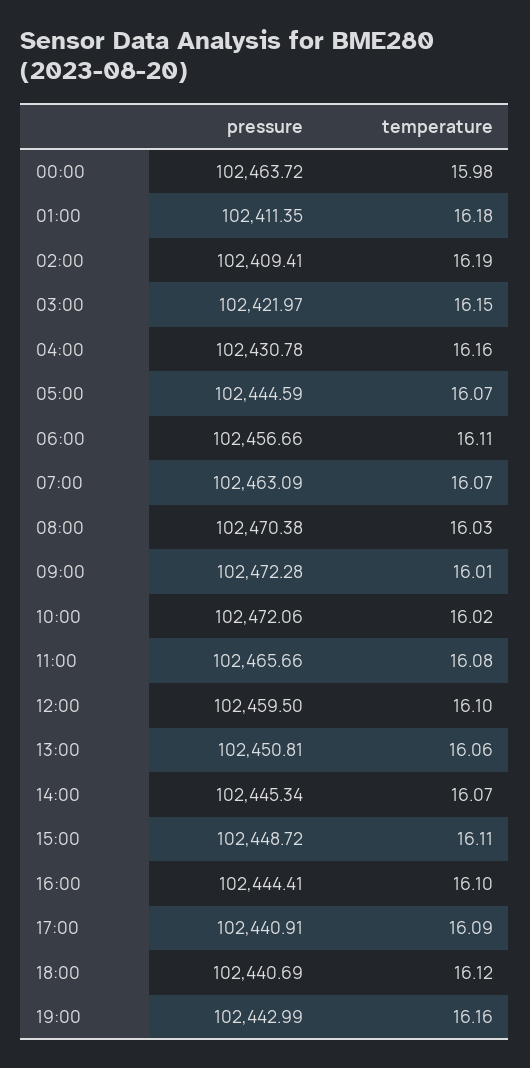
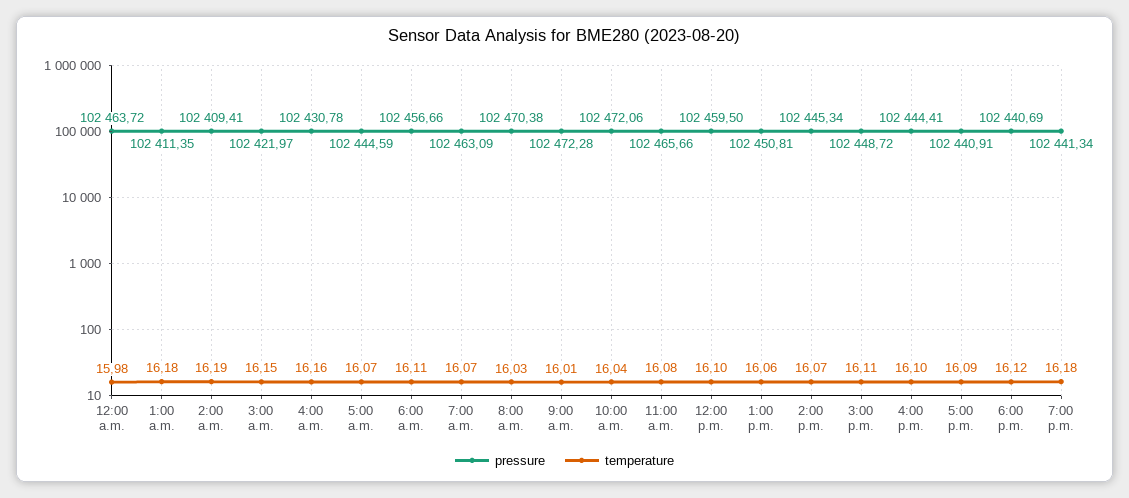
  {
    "pressure": {
      "00:00": 102463.72,
      "01:00": 102411.35,
      "02:00": 102409.41,
      "03:00": 102421.97,
      "04:00": 102430.78,
      "05:00": 102444.59,
      "06:00": 102456.66,
      "07:00": 102463.09,
      "08:00": 102470.38,
      "09:00": 102472.28,
      "10:00": 102472.06,
      "11:00": 102465.66,
      "12:00": 102459.5,
      "13:00": 102450.81,
      "14:00": 102445.34,
      "15:00": 102448.72,
      "16:00": 102444.41,
      "17:00": 102440.91,
      "18:00": 102440.69,
-     "19:00": 102442.99
+     "19:00": 102441.34
    },
    "temperature": {
      "00:00": 15.98,
      "01:00": 16.18,
      "02:00": 16.19,
      "03:00": 16.15,
      "04:00": 16.16,
      "05:00": 16.07,
      "06:00": 16.11,
      "07:00": 16.07,
      "08:00": 16.03,
      "09:00": 16.01,
-     "10:00": 16.02,
+     "10:00": 16.04,
      "11:00": 16.08,
      "12:00": 16.1,
      "13:00": 16.06,
      "14:00": 16.07,
      "15:00": 16.11,
      "16:00": 16.1,
      "17:00": 16.09,
      "18:00": 16.12,
-     "19:00": 16.16
+     "19:00": 16.18
    }
  }

